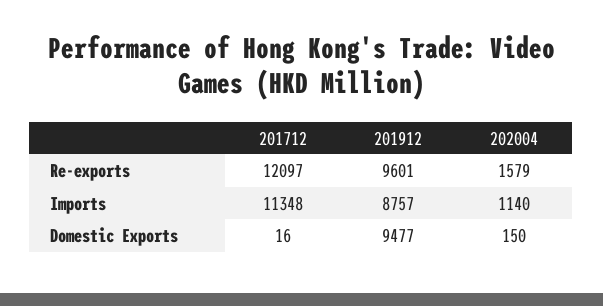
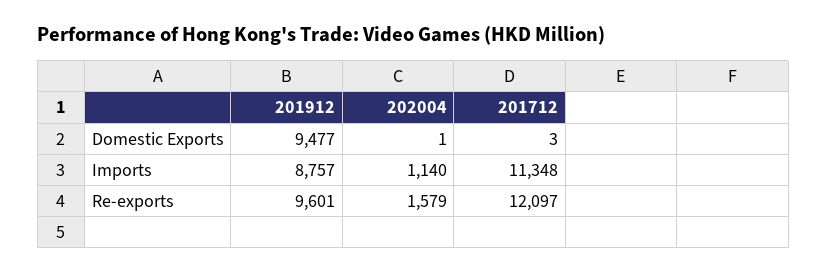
  {
    "201712": {
      "Re-exports": 12097,
      "Imports": 11348,
-     "Domestic Exports": 16
+     "Domestic Exports": 3
    },
    "201912": {
      "Re-exports": 9601,
      "Imports": 8757,
      "Domestic Exports": 9477
    },
    "202004": {
      "Re-exports": 1579,
      "Imports": 1140,
-     "Domestic Exports": 150
+     "Domestic Exports": 1
    }
  }

